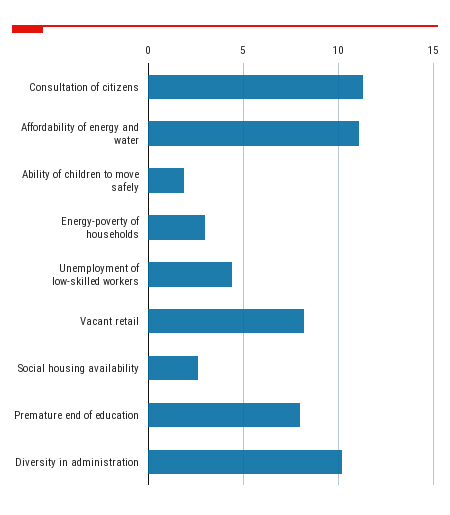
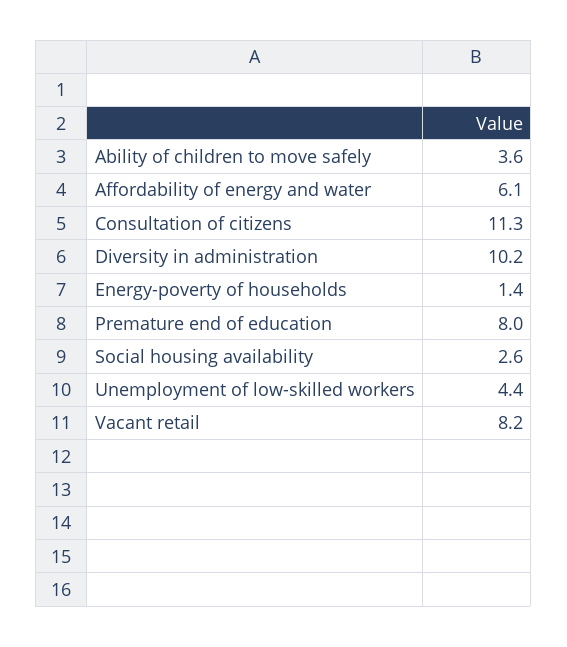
  {
    "Consultation of citizens": 11.3,
-   "Affordability of energy and water": 11,
+   "Affordability of energy and water": 6.1,
-   "Ability of children to move safely": 2,
+   "Ability of children to move safely": 3.6,
-   "Energy-poverty of households": 3,
+   "Energy-poverty of households": 1.4,
    "Unemployment of low-skilled workers": 4.4,
    "Vacant retail": 8.2,
    "Social housing availability": 2.6,
    "Premature end of education": 8,
    "Diversity in administration": 10.2
  }

